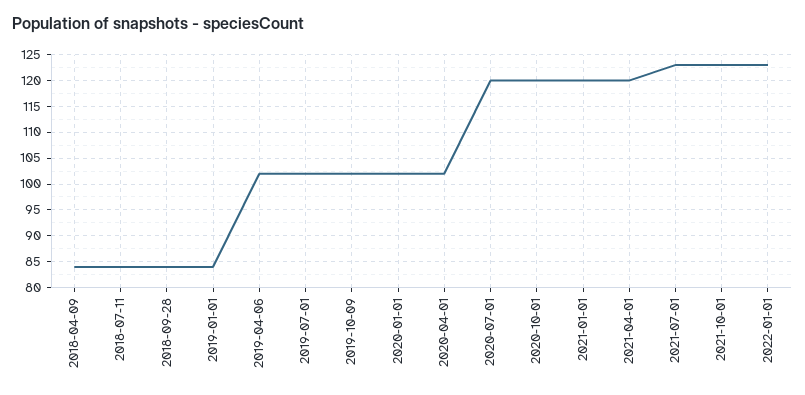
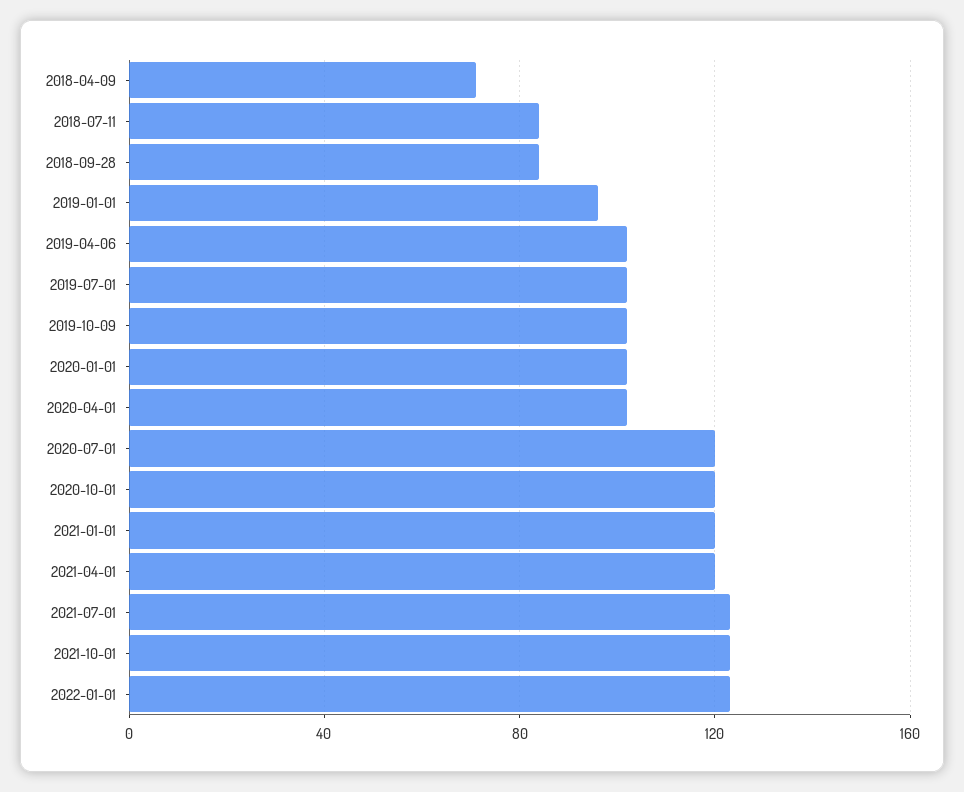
  {
-   "2018-04-09": 85,
+   "2018-04-09": 70,
    "2018-07-11": 85,
    "2018-09-28": 85,
-   "2019-01-01": 85,
+   "2019-01-01": 95,
    "2019-04-06": 100,
    "2019-07-01": 100,
    "2019-10-09": 100,
    "2020-01-01": 100,
    "2020-04-01": 100,
    "2020-07-01": 120,
    "2020-10-01": 120,
    "2021-01-01": 120,
    "2021-04-01": 120,
    "2021-07-01": 125,
    "2021-10-01": 125,
    "2022-01-01": 125
  }

